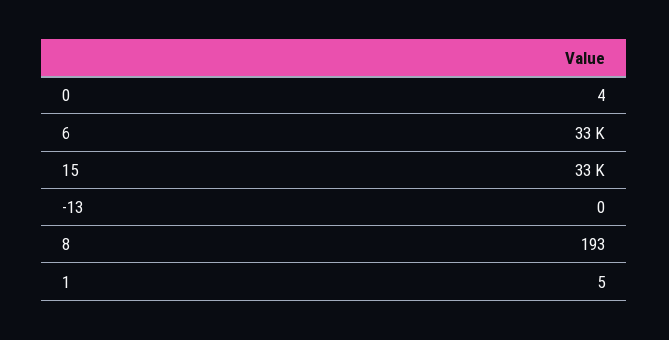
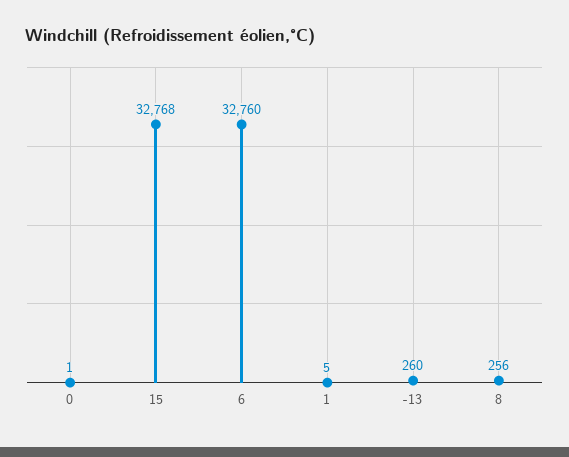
  {
-   "0": 4,
+   "0": 1,
    "6": 32760,
    "15": 32768,
-   "-13": 0,
+   "-13": 260,
-   "8": 193,
+   "8": 256,
    "1": 5
  }

